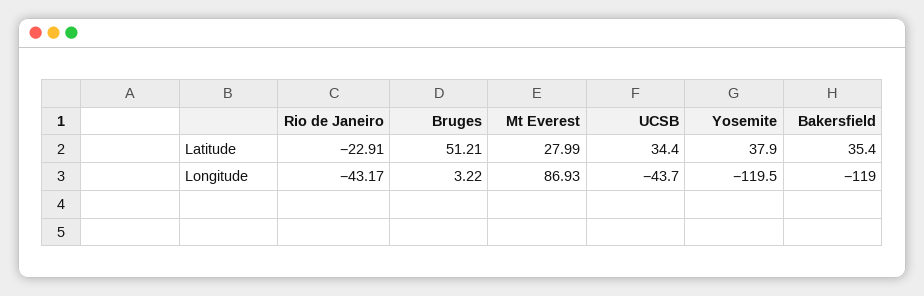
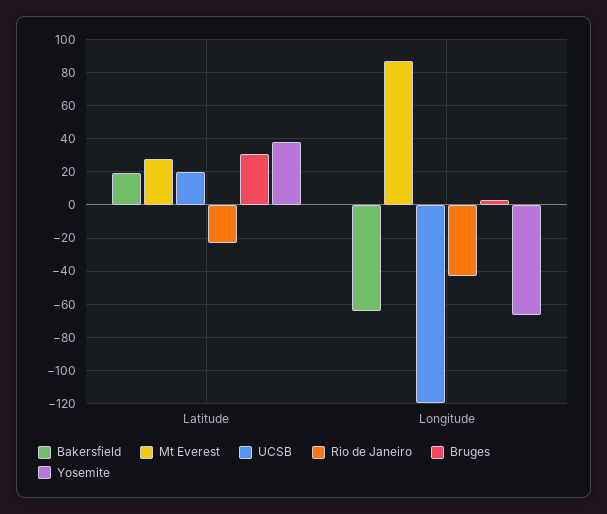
  {
    "Rio de Janeiro": {
      "Latitude": -22.91,
      "Longitude": -43.17
    },
    "Bruges": {
-     "Latitude": 51.21,
+     "Latitude": 30,
      "Longitude": 3.22
    },
    "Mt Everest": {
      "Latitude": 27.99,
      "Longitude": 86.93
    },
    "UCSB": {
-     "Latitude": 34.4,
+     "Latitude": 20,
-     "Longitude": -43.7
+     "Longitude": -120
    },
    "Yosemite": {
      "Latitude": 37.9,
-     "Longitude": -119.5
+     "Longitude": -65
    },
    "Bakersfield": {
-     "Latitude": 35.4,
+     "Latitude": 20,
-     "Longitude": -119
+     "Longitude": -65
    }
  }

